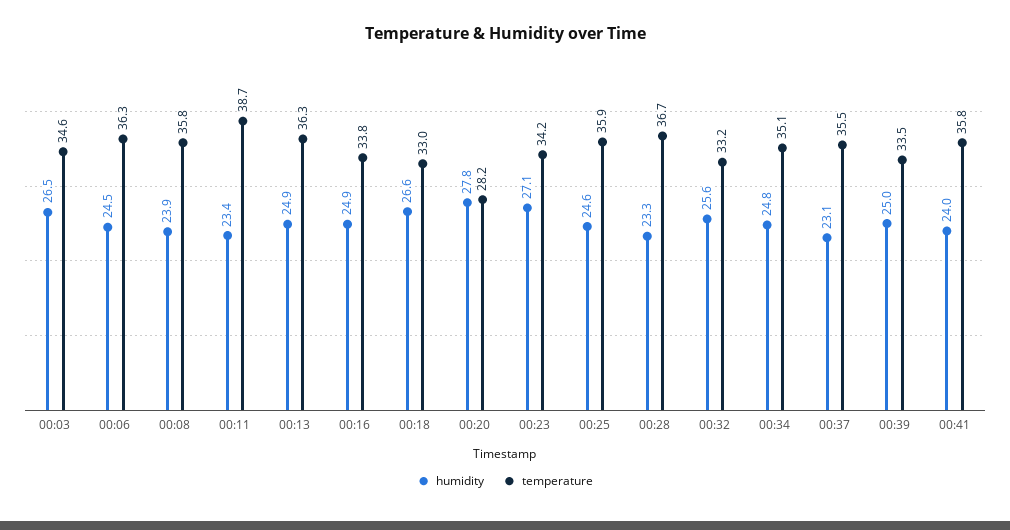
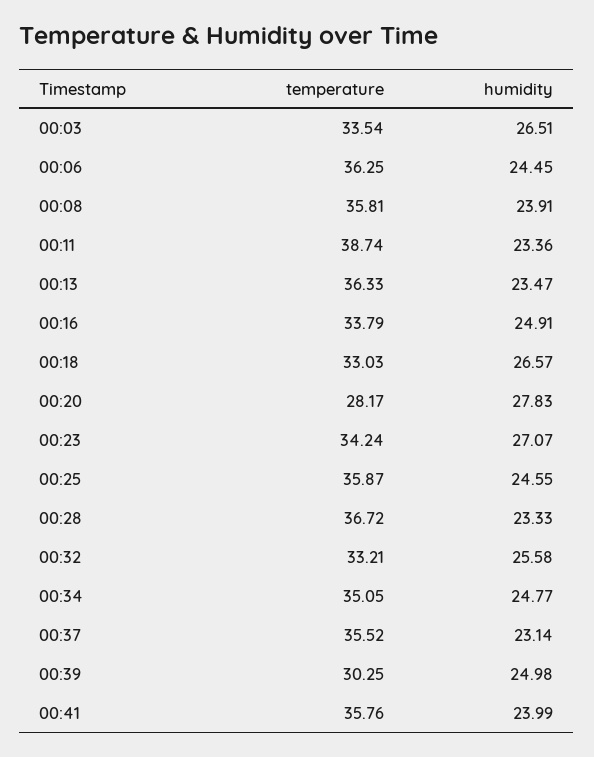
  {
    "humidity": {
      "00:03": 26.51,
      "00:06": 24.45,
      "00:08": 23.91,
      "00:11": 23.36,
-     "00:13": 24.9,
+     "00:13": 23.47,
      "00:16": 24.91,
      "00:18": 26.57,
      "00:20": 27.83,
      "00:23": 27.07,
      "00:25": 24.55,
      "00:28": 23.33,
      "00:32": 25.58,
      "00:34": 24.77,
      "00:37": 23.14,
      "00:39": 24.98,
      "00:41": 23.99
    },
    "temperature": {
-     "00:03": 34.6,
+     "00:03": 33.54,
      "00:06": 36.25,
      "00:08": 35.81,
      "00:11": 38.74,
      "00:13": 36.33,
      "00:16": 33.79,
      "00:18": 33.03,
      "00:20": 28.17,
      "00:23": 34.24,
      "00:25": 35.87,
      "00:28": 36.72,
      "00:32": 33.21,
      "00:34": 35.05,
      "00:37": 35.52,
-     "00:39": 33.5,
+     "00:39": 30.25,
      "00:41": 35.76
    }
  }

